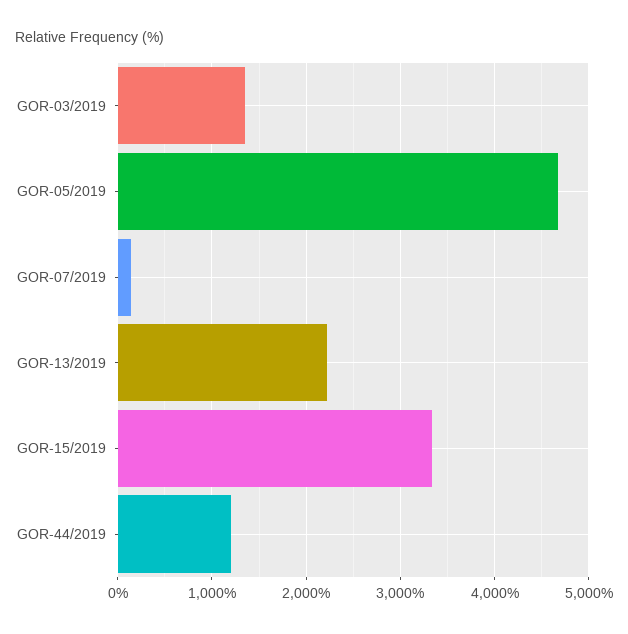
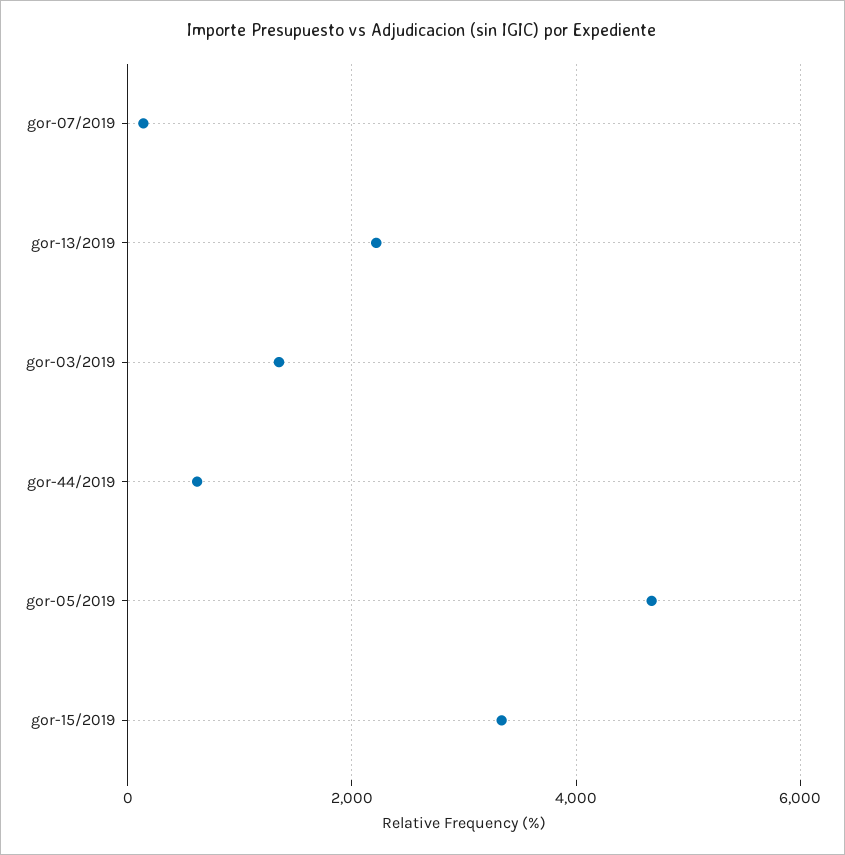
  {
    "GOR-03/2019": 1400,
    "GOR-05/2019": 4700,
    "GOR-07/2019": 100,
    "GOR-13/2019": 2200,
    "GOR-15/2019": 3300,
-   "GOR-44/2019": 1200
+   "GOR-44/2019": 600
  }

